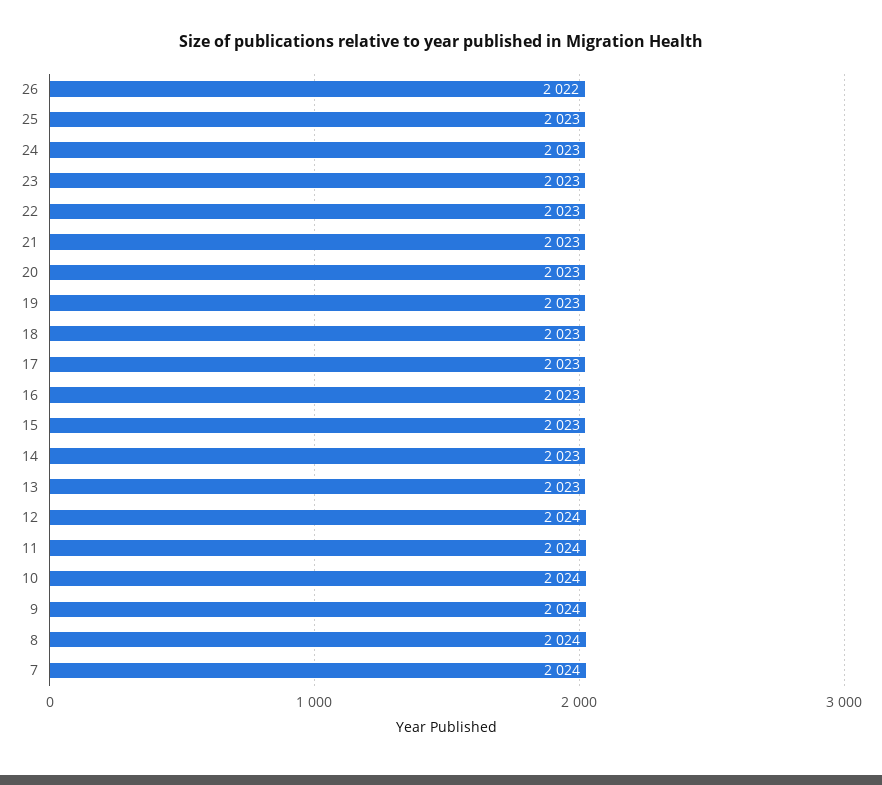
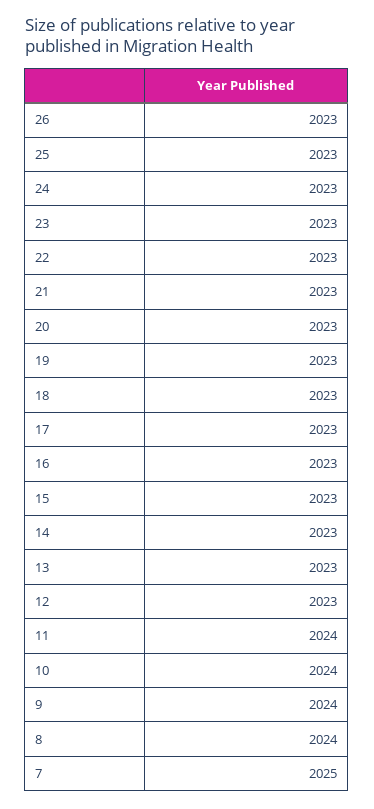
  {
-   "26": 2022,
+   "26": 2023,
    "25": 2023,
    "24": 2023,
    "23": 2023,
    "22": 2023,
    "21": 2023,
    "20": 2023,
    "19": 2023,
    "18": 2023,
    "17": 2023,
    "16": 2023,
    "15": 2023,
    "14": 2023,
    "13": 2023,
-   "12": 2024,
+   "12": 2023,
    "11": 2024,
    "10": 2024,
    "9": 2024,
    "8": 2024,
-   "7": 2024
+   "7": 2025
  }

